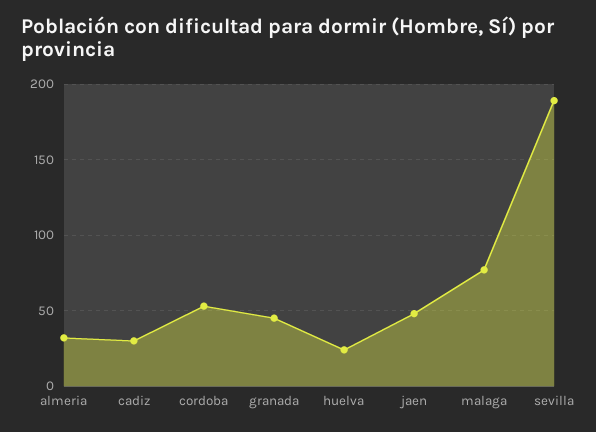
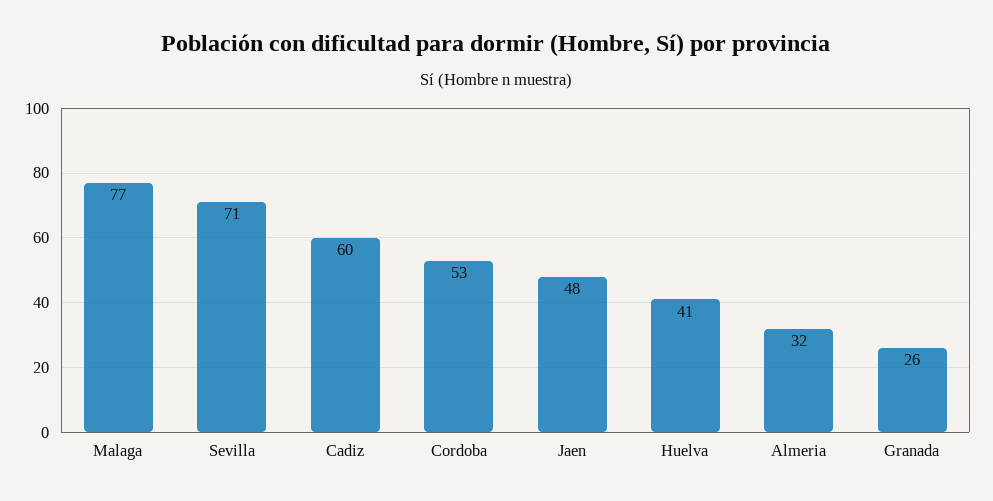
  {
    "almeria": 32,
-   "cadiz": 30,
+   "cadiz": 60,
    "cordoba": 53,
-   "granada": 45,
+   "granada": 26,
-   "huelva": 25,
+   "huelva": 41,
    "jaen": 48,
    "malaga": 77,
-   "sevilla": 190
+   "sevilla": 71
  }

